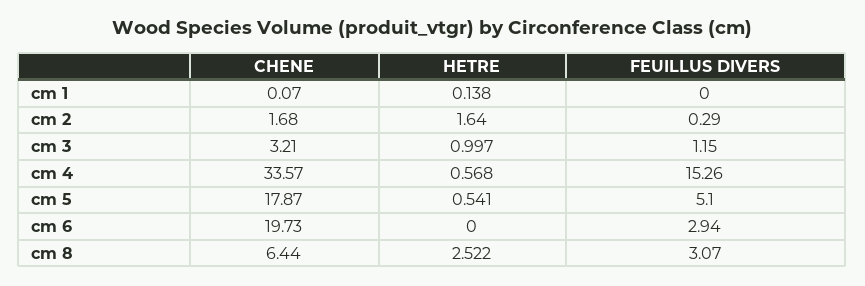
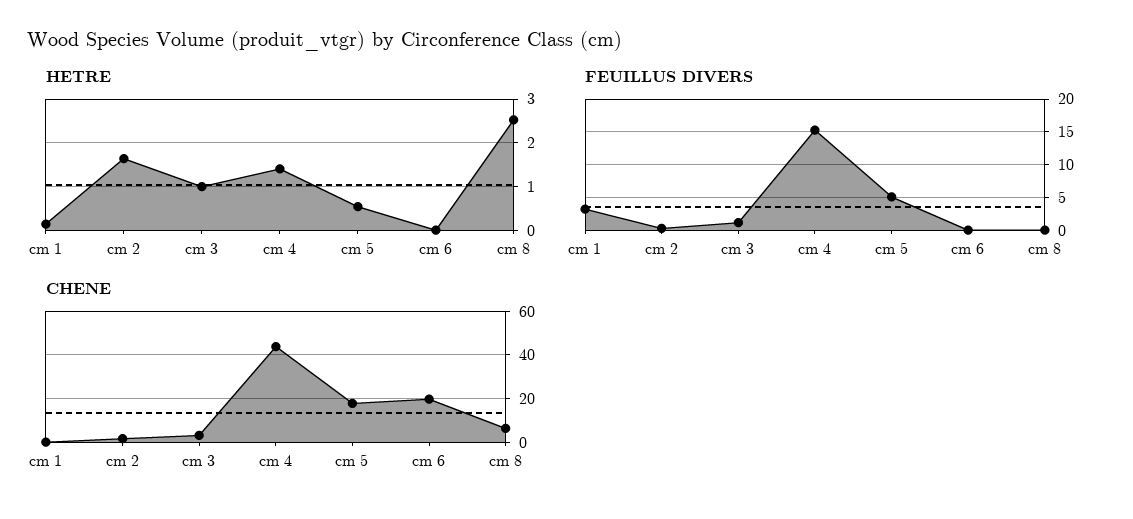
  {
    "CHENE": {
      "cm 1": 0.07,
      "cm 2": 1.68,
      "cm 3": 3.21,
-     "cm 4": 33.57,
+     "cm 4": 45,
      "cm 5": 17.87,
      "cm 6": 19.73,
      "cm 8": 6.44
    },
    "HETRE": {
      "cm 1": 0.138,
      "cm 2": 1.64,
      "cm 3": 0.997,
-     "cm 4": 0.568,
+     "cm 4": 1.4,
      "cm 5": 0.541,
      "cm 6": 0,
      "cm 8": 2.522
    },
    "FEUILLUS DIVERS": {
-     "cm 1": 0,
+     "cm 1": 3,
      "cm 2": 0.29,
      "cm 3": 1.15,
      "cm 4": 15.26,
      "cm 5": 5.1,
-     "cm 6": 2.94,
+     "cm 6": 0,
-     "cm 8": 3.07
+     "cm 8": 0
    }
  }

